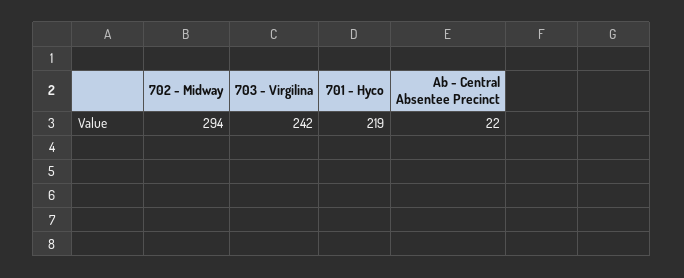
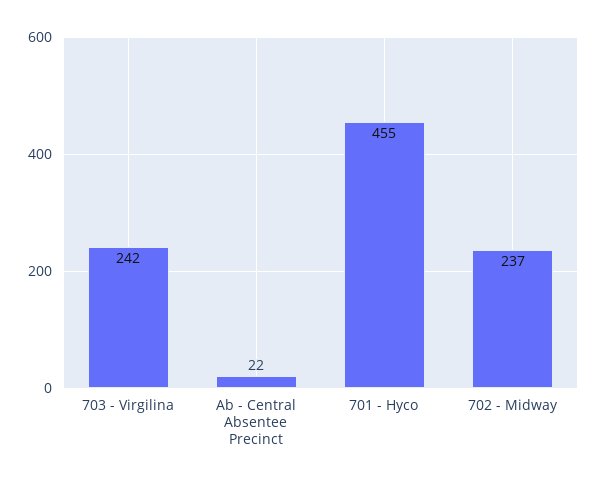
  {
-   "702 - Midway": 294,
+   "702 - Midway": 237,
    "703 - Virgilina": 242,
-   "701 - Hyco": 219,
+   "701 - Hyco": 455,
    "Ab - Central Absentee Precinct": 22
  }

